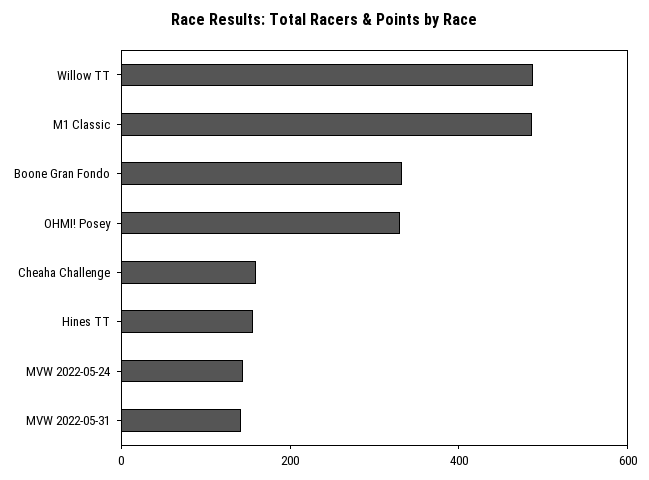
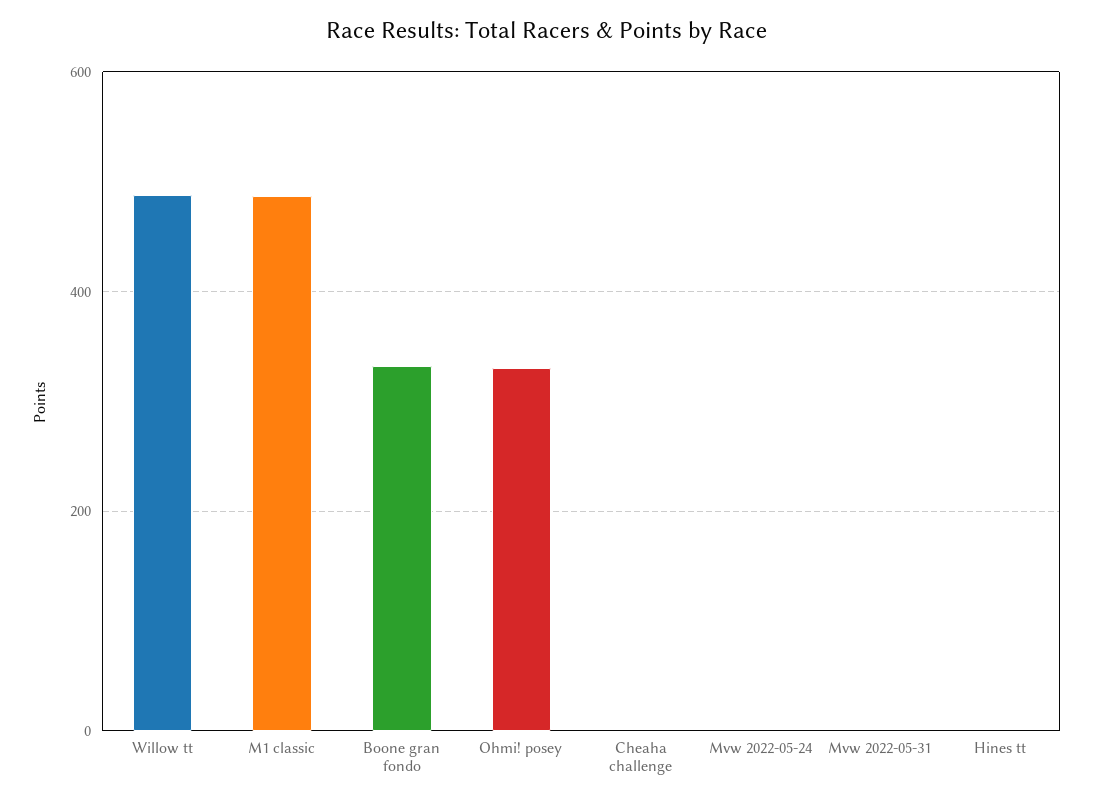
  {
    "Willow TT": 480,
    "M1 Classic": 480,
    "Boone Gran Fondo": 340,
    "OHMI! Posey": 340,
-   "Cheaha Challenge": 150,
+   "Cheaha Challenge": 0,
-   "Hines TT": 150,
+   "Hines TT": 0,
-   "MVW 2022-05-24": 150,
+   "MVW 2022-05-24": 0,
-   "MVW 2022-05-31": 150
+   "MVW 2022-05-31": 0
  }

